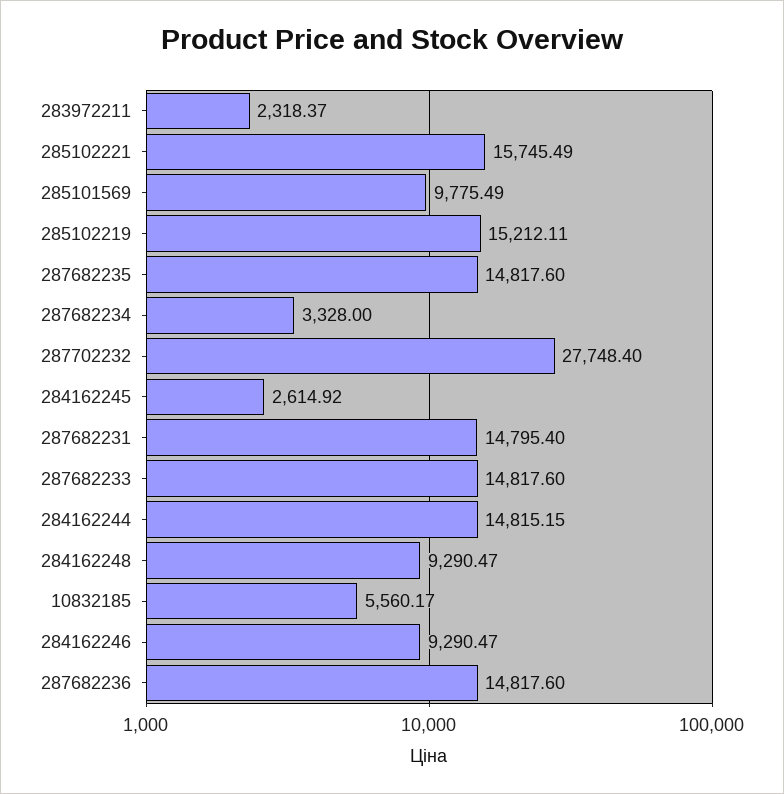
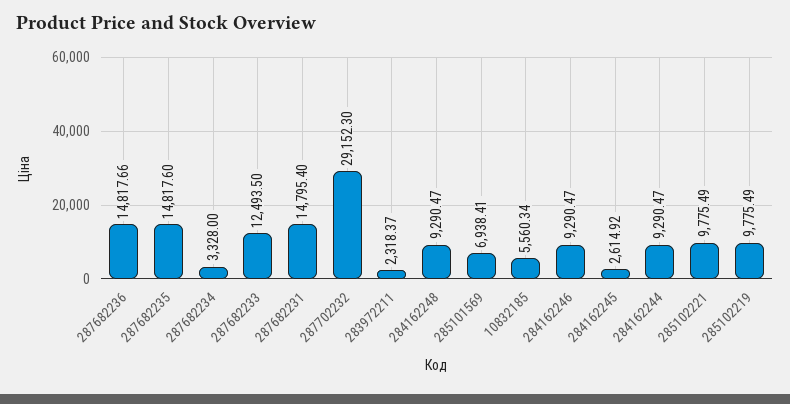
  {
    "283972211": 2318.37,
-   "285102221": 15745.49,
+   "285102221": 9775.49,
-   "285101569": 9775.49,
+   "285101569": 6938.41,
-   "285102219": 15212.11,
+   "285102219": 9775.49,
    "287682235": 14817.6,
    "287682234": 3328,
-   "287702232": 27748.4,
+   "287702232": 29152.3,
    "284162245": 2614.92,
    "287682231": 14795.4,
-   "287682233": 14817.6,
+   "287682233": 12493.5,
-   "284162244": 14815.15,
+   "284162244": 9290.47,
    "284162248": 9290.47,
-   "10832185": 5560.17,
+   "10832185": 5560.34,
    "284162246": 9290.47,
-   "287682236": 14817.6
+   "287682236": 14817.66
  }

